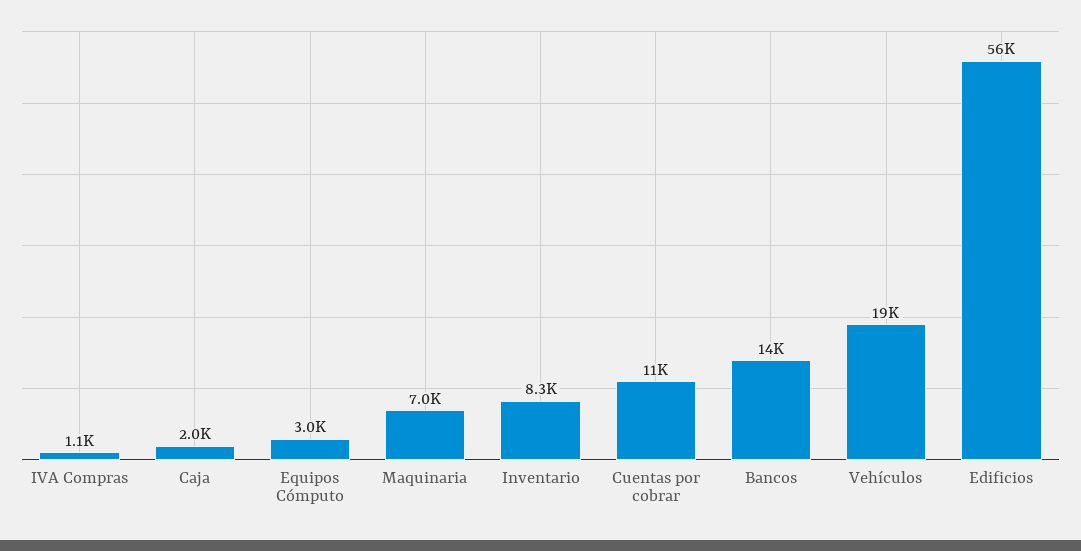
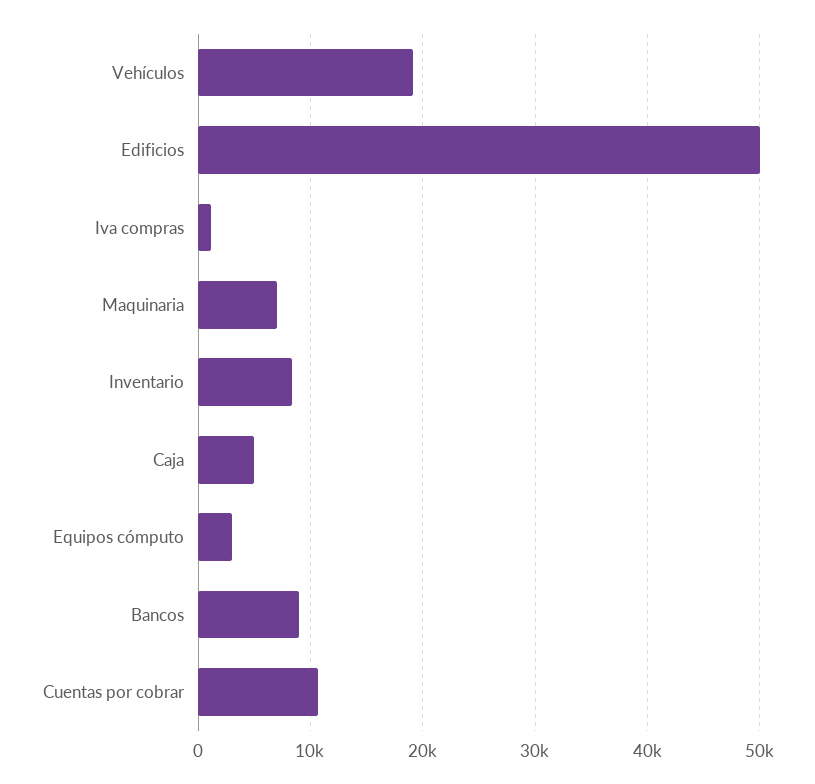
  {
    "IVA Compras": 1100,
-   "Caja": 2000,
+   "Caja": 5000,
    "Equipos Cómputo": 3000,
    "Maquinaria": 7000,
    "Inventario": 8300,
    "Cuentas por cobrar": 11000,
-   "Bancos": 14000,
+   "Bancos": 9000,
    "Vehículos": 19000,
-   "Edificios": 56000
+   "Edificios": 50000
  }

